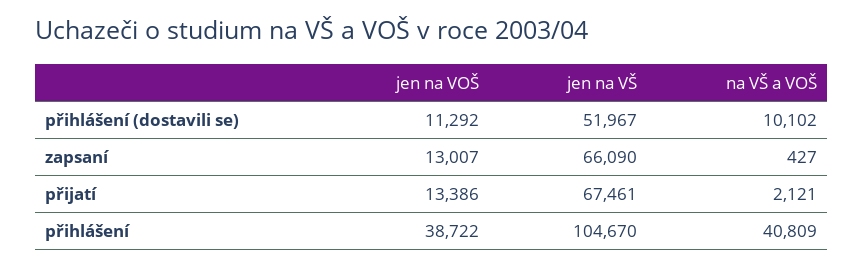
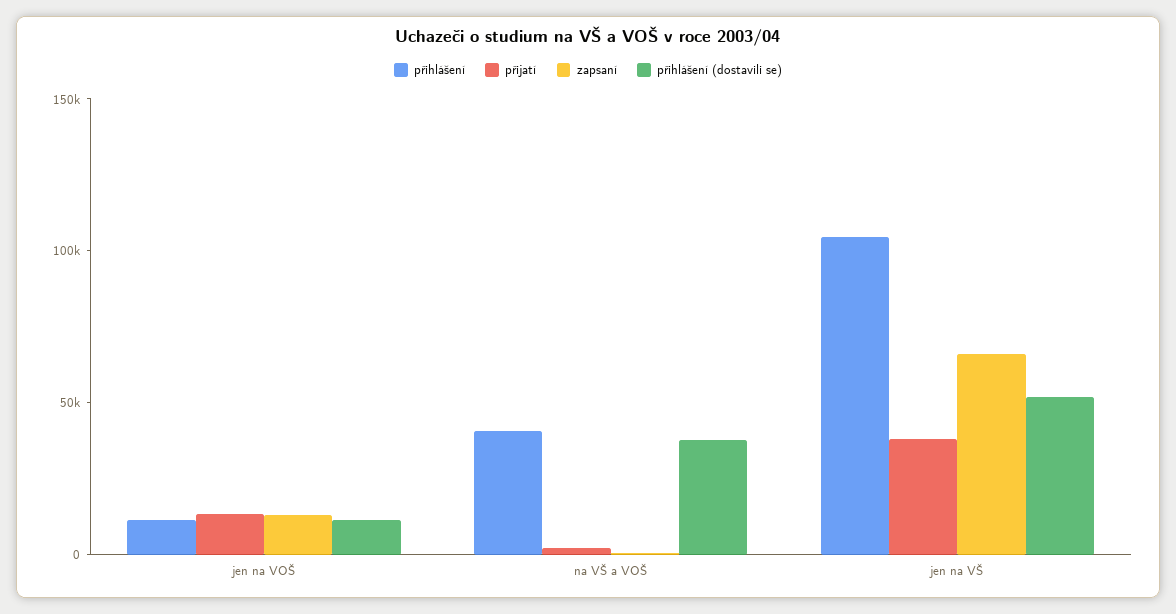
  {
    "přihlášení (dostavili se)": {
      "jen na VOŠ": 11292,
      "jen na VŠ": 51967,
-     "na VŠ a VOŠ": 10102
+     "na VŠ a VOŠ": 40000
    },
    "zapsaní": {
      "jen na VOŠ": 13007,
      "jen na VŠ": 66090,
      "na VŠ a VOŠ": 427
    },
    "přijatí": {
      "jen na VOŠ": 13386,
-     "jen na VŠ": 67461,
+     "jen na VŠ": 40000,
      "na VŠ a VOŠ": 2121
    },
    "přihlášení": {
-     "jen na VOŠ": 38722,
+     "jen na VOŠ": 10000,
      "jen na VŠ": 104670,
      "na VŠ a VOŠ": 40809
    }
  }

